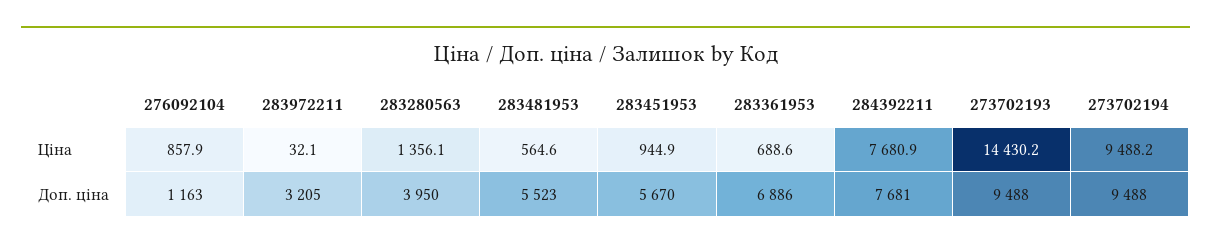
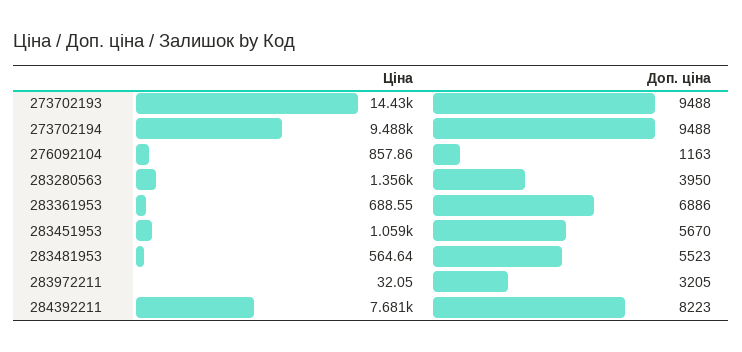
  {
    "276092104": {
      "Ціна": 857.86,
      "Доп. ціна": 1163
    },
    "283972211": {
      "Ціна": 32.05,
      "Доп. ціна": 3205
    },
    "283280563": {
      "Ціна": 1356.1,
      "Доп. ціна": 3950
    },
    "283481953": {
      "Ціна": 564.64,
      "Доп. ціна": 5523
    },
    "283451953": {
-     "Ціна": 944.9,
+     "Ціна": 1059,
      "Доп. ціна": 5670
    },
    "283361953": {
      "Ціна": 688.55,
      "Доп. ціна": 6886
    },
    "284392211": {
      "Ціна": 7680.9,
-     "Доп. ціна": 7681
+     "Доп. ціна": 8223
    },
    "273702193": {
      "Ціна": 14430.2,
      "Доп. ціна": 9488
    },
    "273702194": {
      "Ціна": 9488.2,
      "Доп. ціна": 9488
    }
  }

